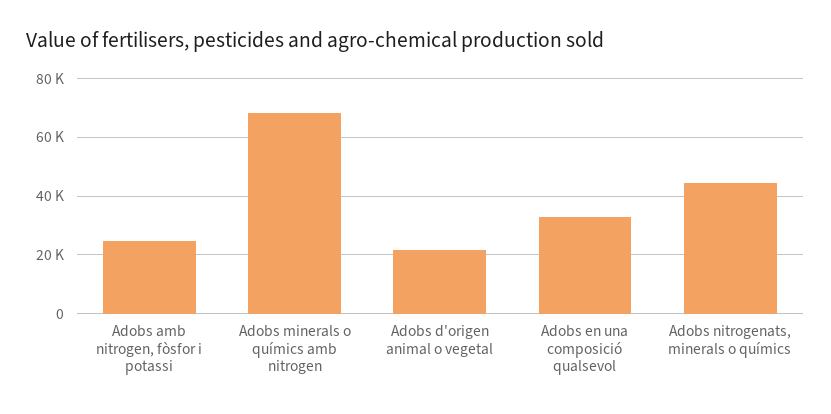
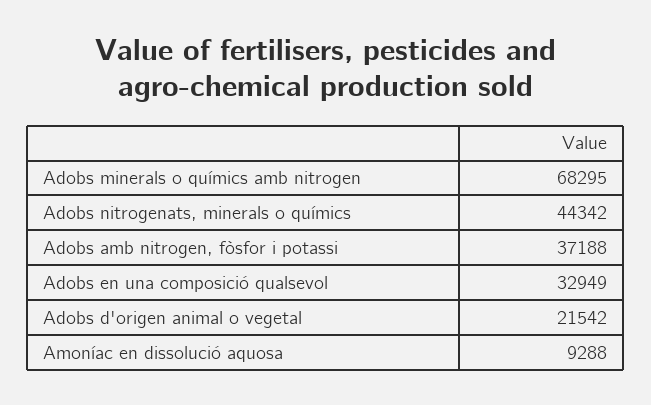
  {
-   "Adobs amb nitrogen, fòsfor i potassi": 25000,
+   "Adobs amb nitrogen, fòsfor i potassi": 37188,
    "Adobs minerals o químics amb nitrogen": 68295,
    "Adobs d'origen animal o vegetal": 21542,
    "Adobs en una composició qualsevol": 32949,
-   "Adobs nitrogenats, minerals o químics": 44342
+   "Adobs nitrogenats, minerals o químics": 44342,
+   "Amoníac en dissolució aquosa": 9288
  }

